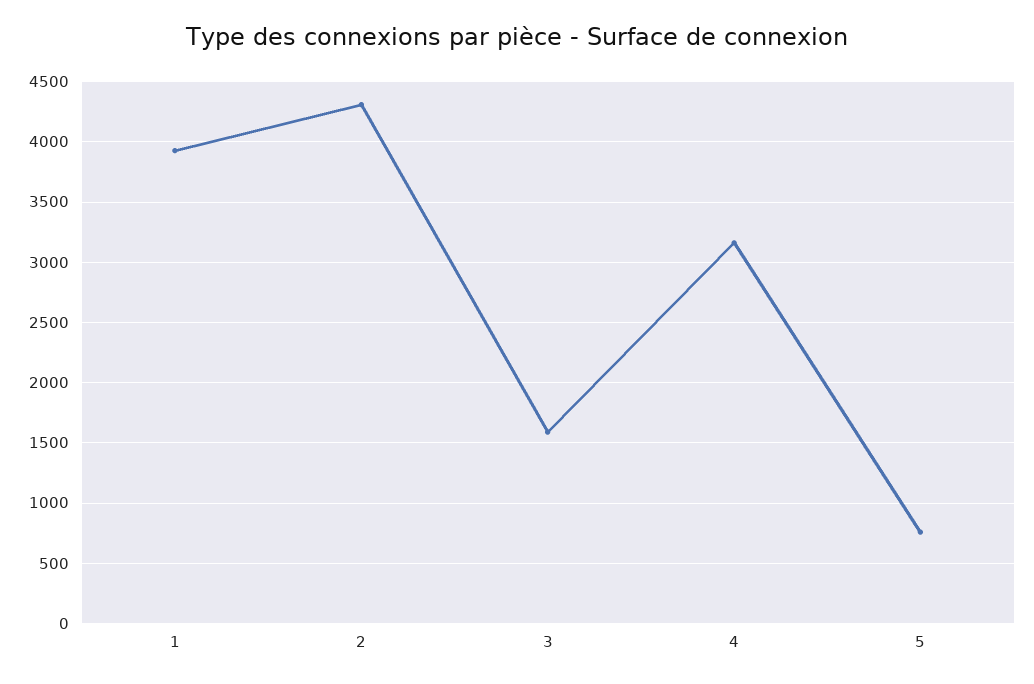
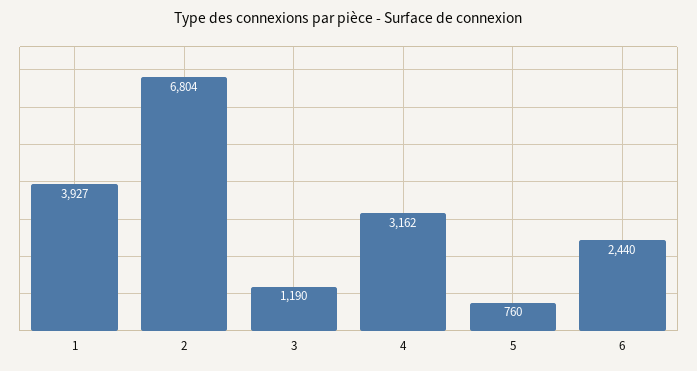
  {
    "1": 3927,
-   "2": 4300,
+   "2": 6804,
-   "3": 1600,
+   "3": 1190,
    "4": 3162,
-   "5": 760
+   "5": 760,
+   "6": 2440
  }

